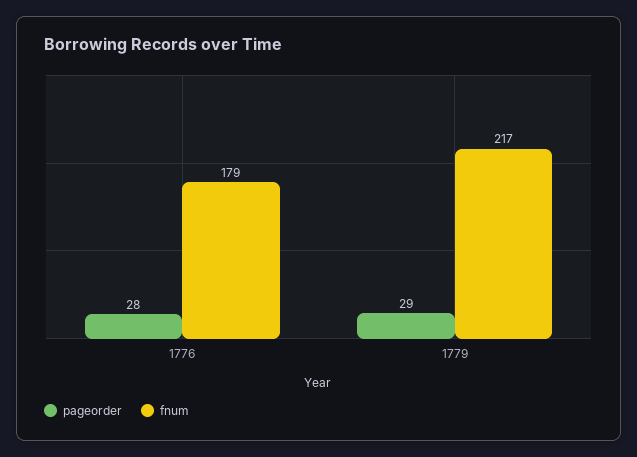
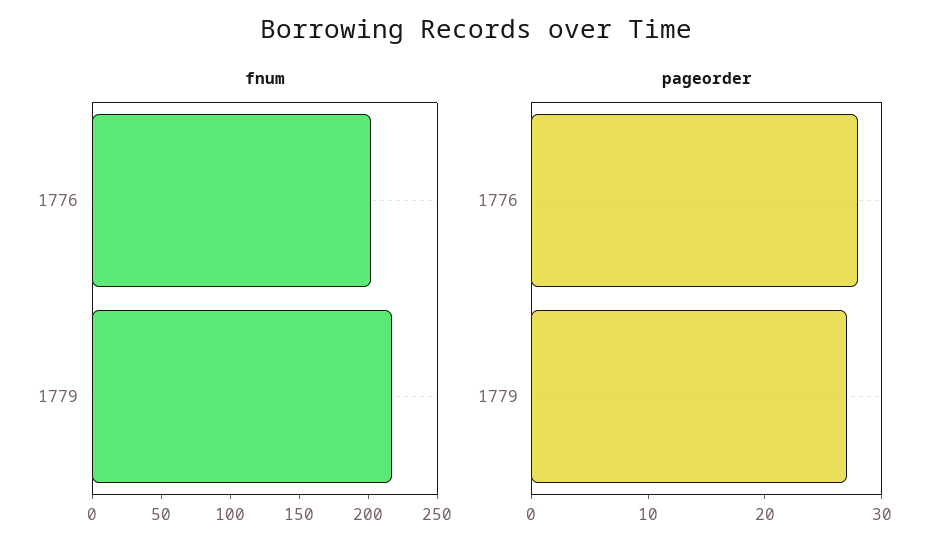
  {
    "pageorder": {
      "1776": 28,
-     "1779": 29
+     "1779": 27
    },
    "fnum": {
-     "1776": 179,
+     "1776": 200,
      "1779": 217
    }
  }

